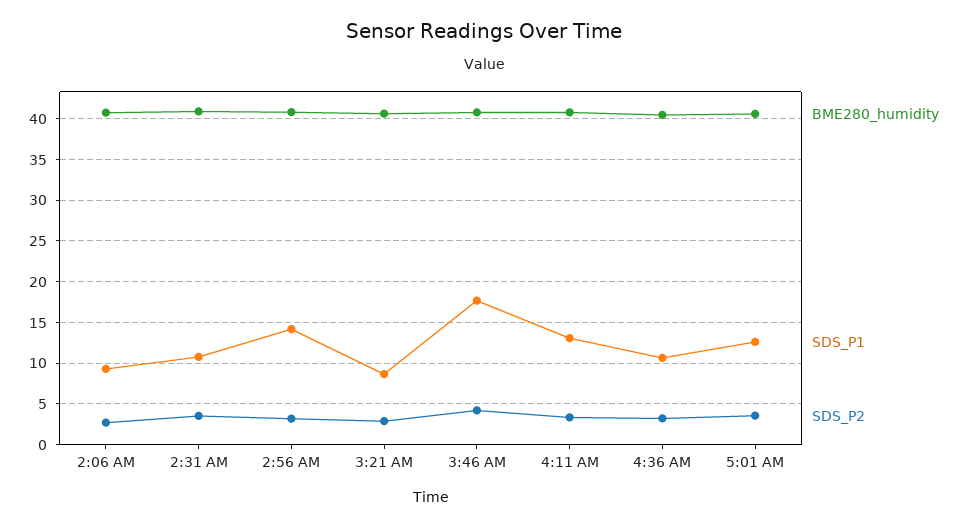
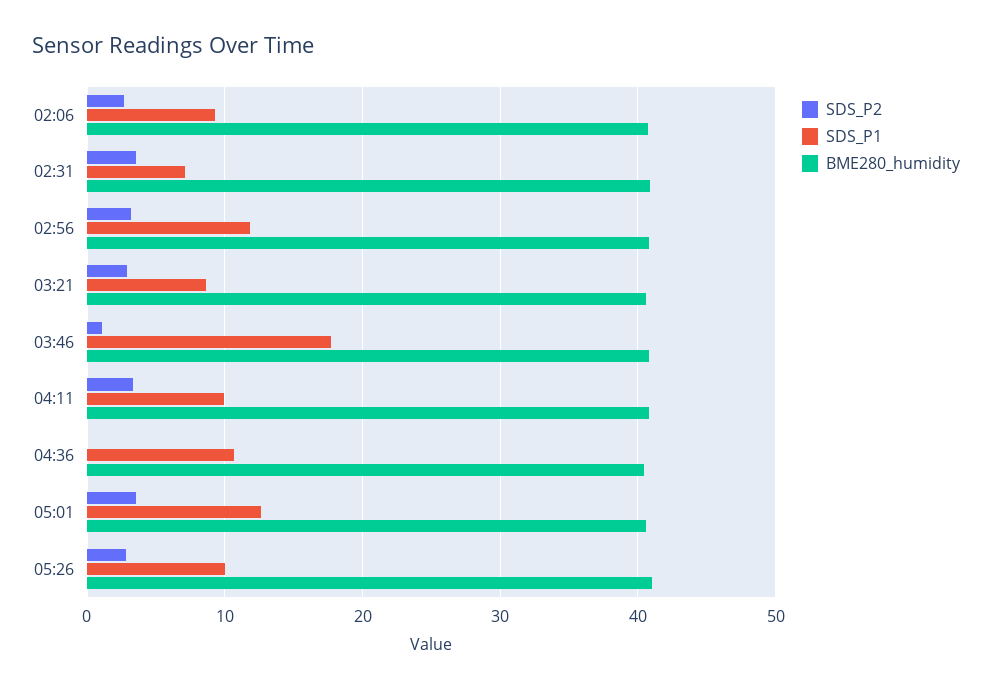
  {
    "BME280_humidity": {
      "2:06 AM": 41,
      "2:31 AM": 41,
      "2:56 AM": 41,
      "3:21 AM": 41,
      "3:46 AM": 41,
      "4:11 AM": 41,
      "4:36 AM": 40,
-     "5:01 AM": 41
+     "5:01 AM": 41,
+     "05:26": 41
    },
    "SDS_P1": {
      "2:06 AM": 9,
-     "2:31 AM": 11,
+     "2:31 AM": 7,
-     "2:56 AM": 14,
+     "2:56 AM": 12,
      "3:21 AM": 9,
      "3:46 AM": 18,
-     "4:11 AM": 13,
+     "4:11 AM": 10,
      "4:36 AM": 11,
-     "5:01 AM": 13
+     "5:01 AM": 13,
+     "05:26": 10
    },
    "SDS_P2": {
      "2:06 AM": 3,
      "2:31 AM": 4,
      "2:56 AM": 3,
      "3:21 AM": 3,
-     "3:46 AM": 4,
+     "3:46 AM": 1,
      "4:11 AM": 3,
-     "4:36 AM": 3,
+     "4:36 AM": 0,
-     "5:01 AM": 4
+     "5:01 AM": 4,
+     "05:26": 3
    }
  }

